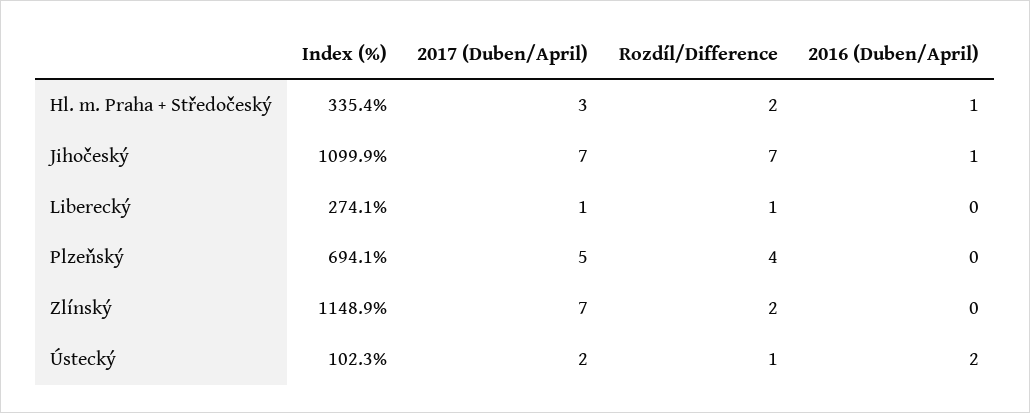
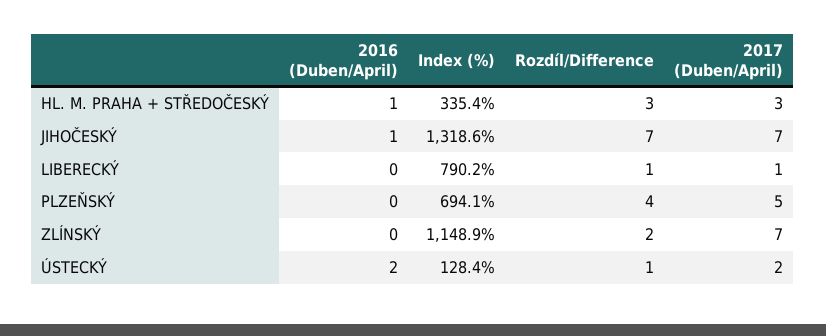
  {
    "Index (%)": {
      "Hl. m. Praha + Středočeský": 335.4,
-     "Jihočeský": 1099.9,
+     "Jihočeský": 1318.6,
-     "Liberecký": 274.1,
+     "Liberecký": 790.2,
      "Plzeňský": 694.1,
      "Zlínský": 1148.9,
-     "Ústecký": 102.3
+     "Ústecký": 128.4
    },
    "2017 (Duben/April)": {
      "Hl. m. Praha + Středočeský": 3,
      "Jihočeský": 7,
      "Liberecký": 1,
      "Plzeňský": 5,
      "Zlínský": 7,
      "Ústecký": 2
    },
    "Rozdíl/Difference": {
-     "Hl. m. Praha + Středočeský": 2,
+     "Hl. m. Praha + Středočeský": 3,
      "Jihočeský": 7,
      "Liberecký": 1,
      "Plzeňský": 4,
      "Zlínský": 2,
      "Ústecký": 1
    },
    "2016 (Duben/April)": {
      "Hl. m. Praha + Středočeský": 1,
      "Jihočeský": 1,
      "Liberecký": 0,
      "Plzeňský": 0,
      "Zlínský": 0,
      "Ústecký": 2
    }
  }

